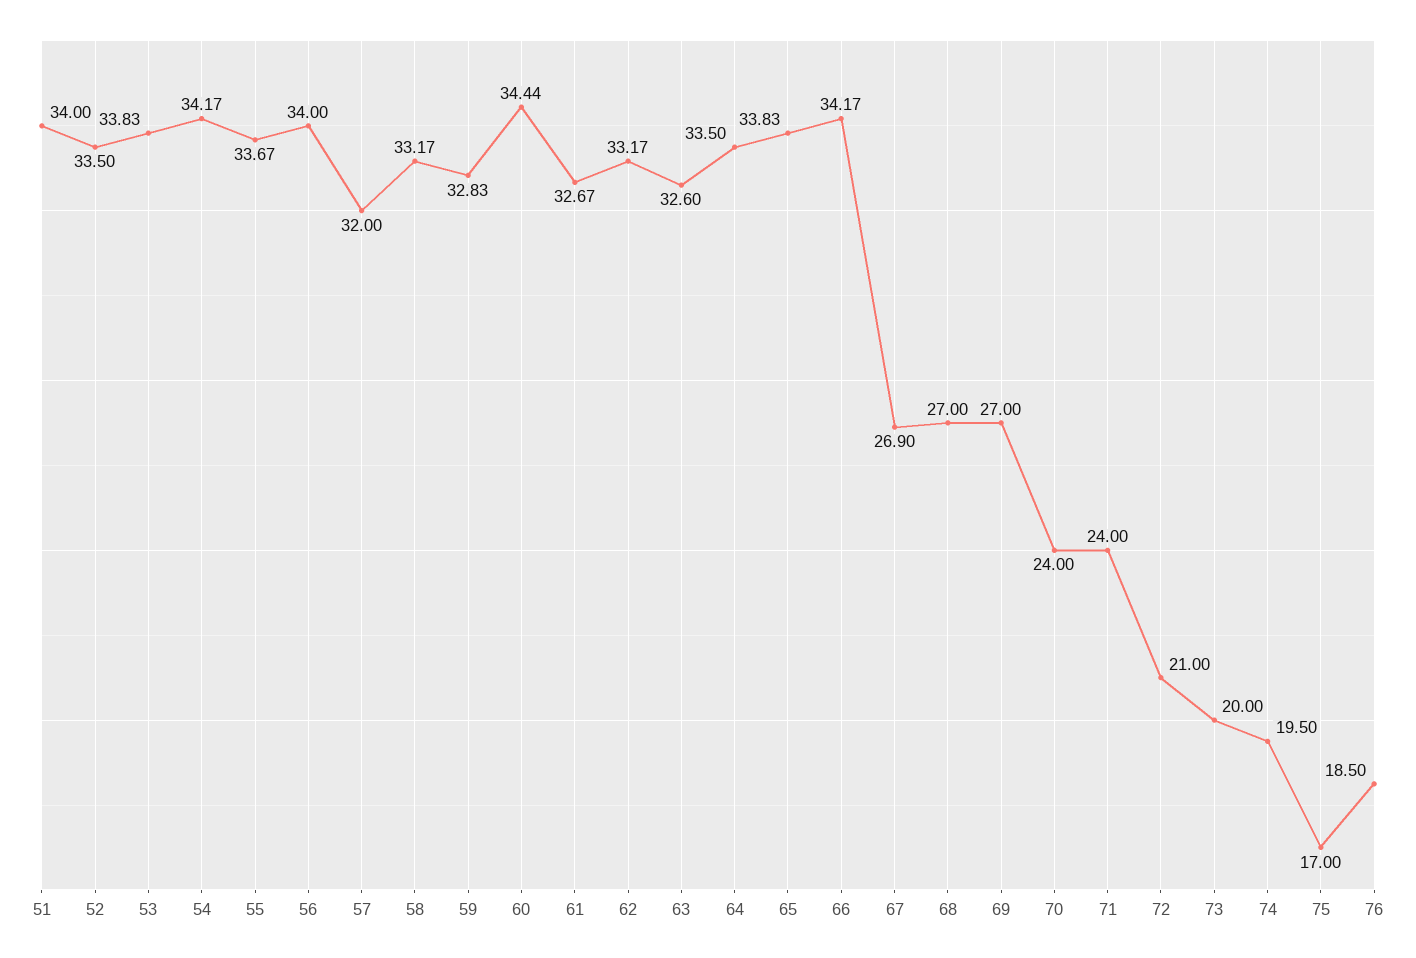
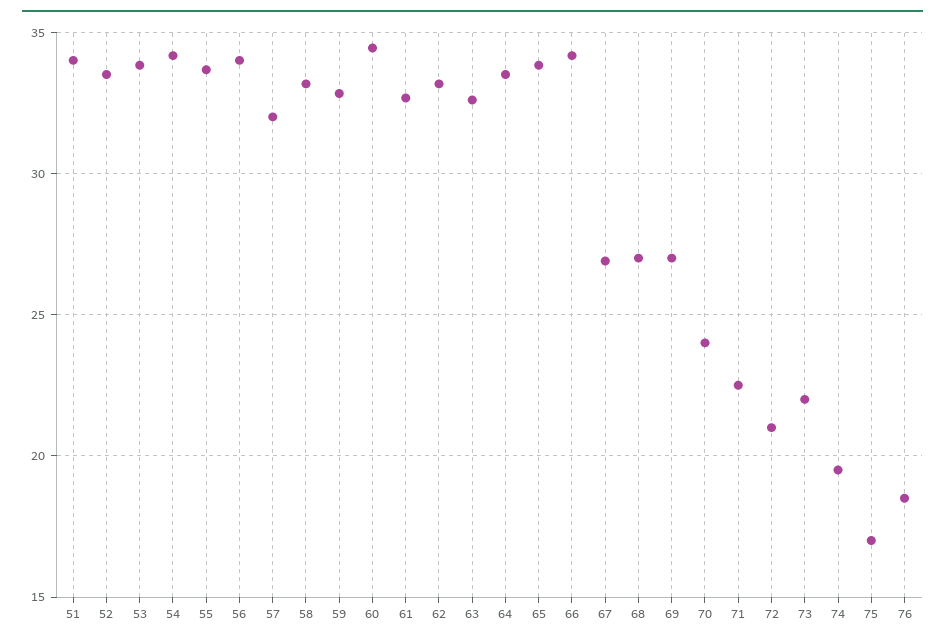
  {
    "51": 34,
    "52": 33.5,
    "53": 33.83,
    "54": 34.17,
    "55": 33.67,
    "56": 34,
    "57": 32,
    "58": 33.17,
    "59": 32.83,
    "60": 34.44,
    "61": 32.67,
    "62": 33.17,
    "63": 32.6,
    "64": 33.5,
    "65": 33.83,
    "66": 34.17,
    "67": 26.9,
    "68": 27,
    "69": 27,
    "70": 24,
-   "71": 24,
+   "71": 22.5,
    "72": 21,
-   "73": 20,
+   "73": 22,
    "74": 19.5,
    "75": 17,
    "76": 18.5
  }

